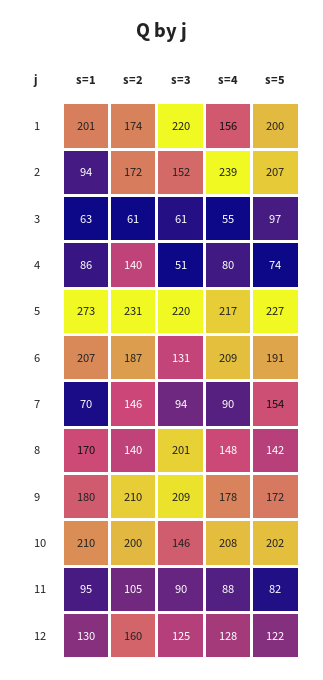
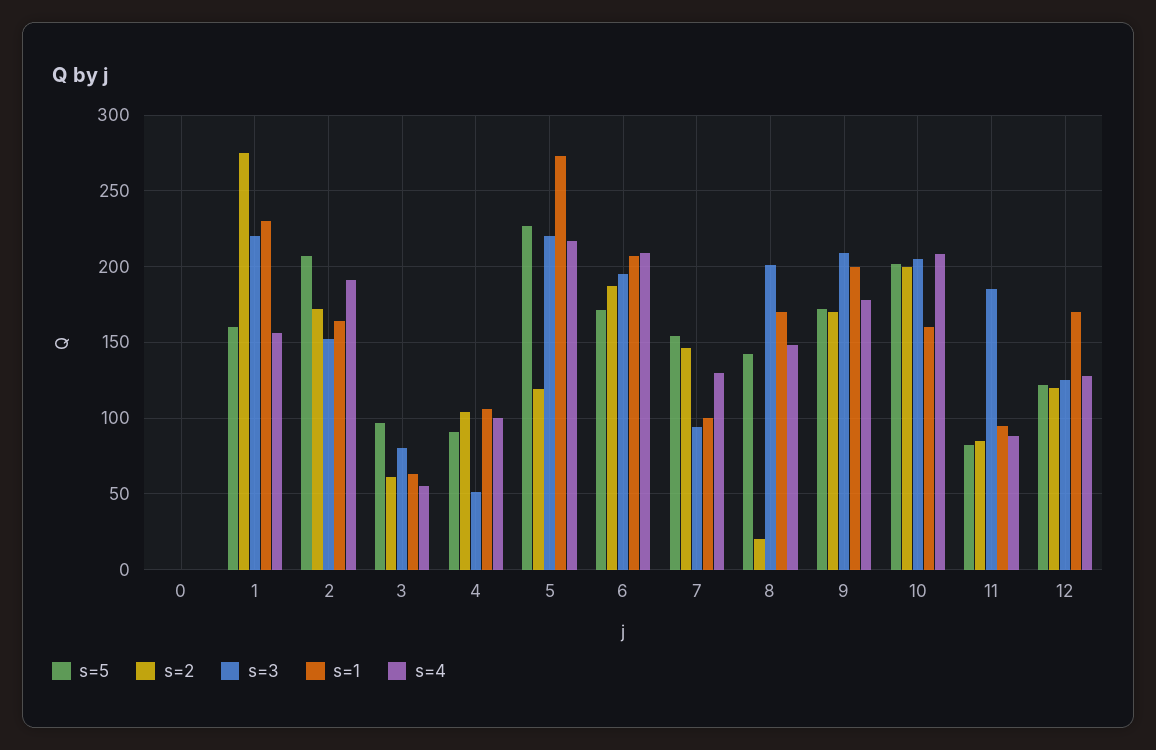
  {
    "s=1": {
-     "1": 201,
+     "1": 230,
-     "2": 94,
+     "2": 165,
      "3": 63,
-     "4": 86,
+     "4": 105,
      "5": 273,
      "6": 207,
-     "7": 70,
+     "7": 100,
      "8": 170,
-     "9": 180,
+     "9": 200,
-     "10": 210,
+     "10": 160,
      "11": 95,
-     "12": 130
+     "12": 170,
+     "0": 0
    },
    "s=2": {
-     "1": 174,
+     "1": 275,
      "2": 172,
      "3": 61,
-     "4": 140,
+     "4": 105,
-     "5": 231,
+     "5": 120,
      "6": 187,
      "7": 146,
-     "8": 140,
+     "8": 20,
-     "9": 210,
+     "9": 170,
      "10": 200,
-     "11": 105,
+     "11": 85,
-     "12": 160
+     "12": 120,
+     "0": 0
    },
    "s=3": {
      "1": 220,
      "2": 152,
-     "3": 61,
+     "3": 80,
      "4": 51,
      "5": 220,
-     "6": 131,
+     "6": 195,
      "7": 94,
      "8": 201,
      "9": 209,
-     "10": 146,
+     "10": 205,
-     "11": 90,
+     "11": 185,
-     "12": 125
+     "12": 125,
+     "0": 0
    },
    "s=4": {
      "1": 156,
-     "2": 239,
+     "2": 190,
      "3": 55,
-     "4": 80,
+     "4": 100,
      "5": 217,
      "6": 209,
-     "7": 90,
+     "7": 130,
      "8": 148,
      "9": 178,
      "10": 208,
      "11": 88,
-     "12": 128
+     "12": 128,
+     "0": 0
    },
    "s=5": {
-     "1": 200,
+     "1": 160,
      "2": 207,
      "3": 97,
-     "4": 74,
+     "4": 90,
      "5": 227,
-     "6": 191,
+     "6": 170,
      "7": 154,
      "8": 142,
      "9": 172,
      "10": 202,
      "11": 82,
-     "12": 122
+     "12": 122,
+     "0": 0
    }
  }

